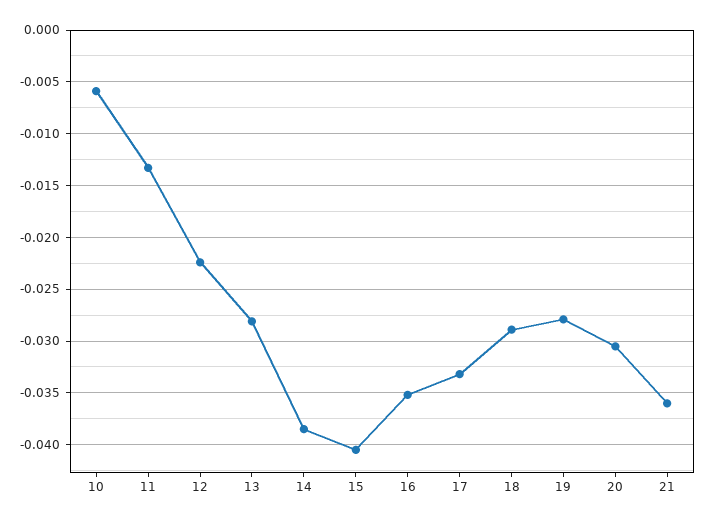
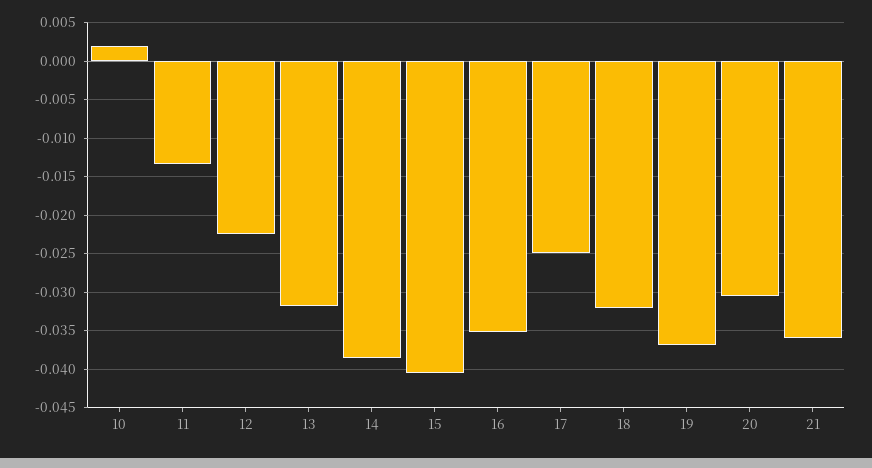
  {
-   "10": -0.006,
+   "10": 0.002,
    "11": -0.013,
    "12": -0.022,
-   "13": -0.028,
+   "13": -0.032,
    "14": -0.039,
    "15": -0.041,
    "16": -0.035,
-   "17": -0.033,
+   "17": -0.025,
-   "18": -0.029,
+   "18": -0.032,
-   "19": -0.028,
+   "19": -0.037,
    "20": -0.031,
    "21": -0.036
  }

